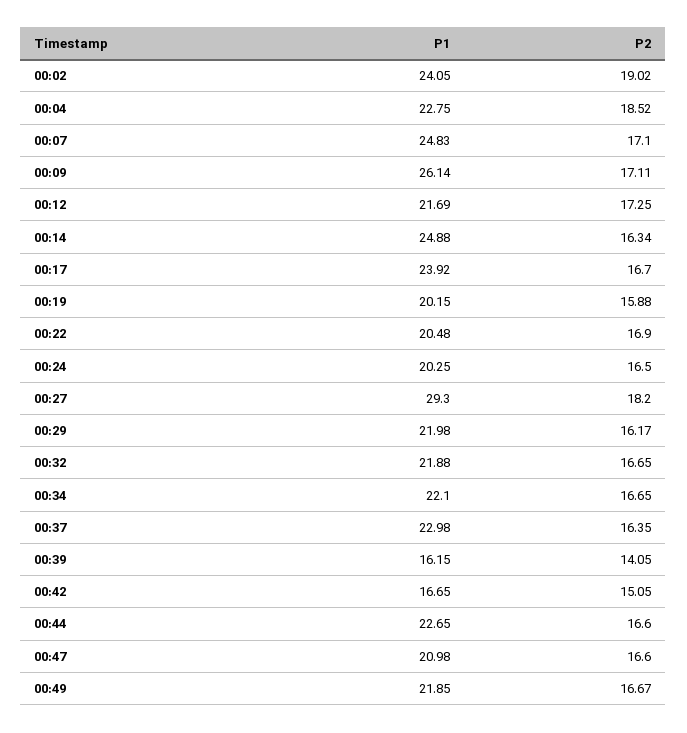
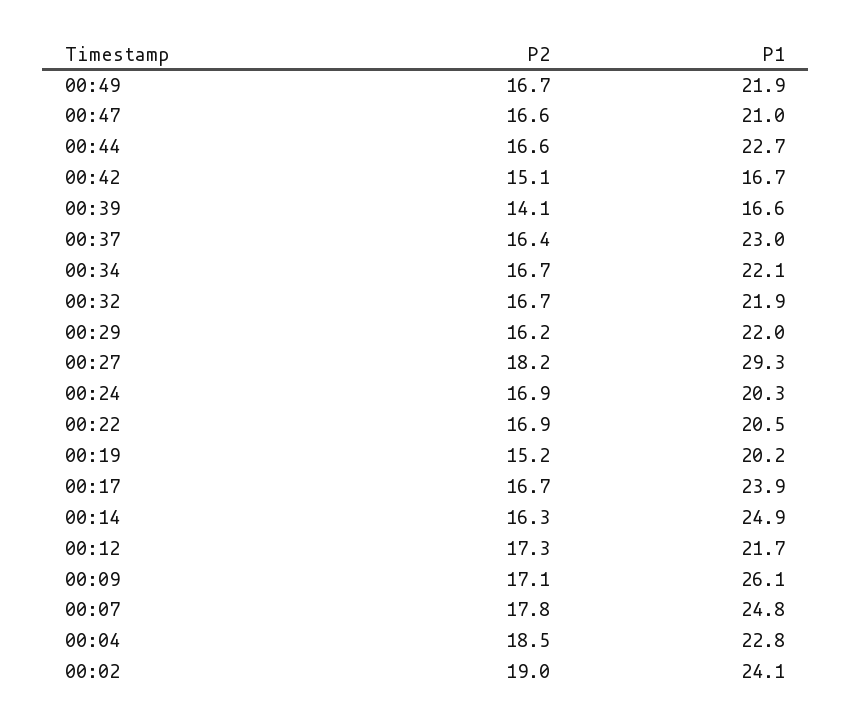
  {
    "P1": {
      "00:02": 24.05,
      "00:04": 22.75,
      "00:07": 24.83,
      "00:09": 26.14,
      "00:12": 21.69,
      "00:14": 24.88,
      "00:17": 23.92,
      "00:19": 20.15,
      "00:22": 20.48,
      "00:24": 20.25,
      "00:27": 29.3,
      "00:29": 21.98,
      "00:32": 21.88,
      "00:34": 22.1,
      "00:37": 22.98,
-     "00:39": 16.15,
+     "00:39": 16.6,
      "00:42": 16.65,
      "00:44": 22.65,
      "00:47": 20.98,
      "00:49": 21.85
    },
    "P2": {
      "00:02": 19.02,
      "00:04": 18.52,
-     "00:07": 17.1,
+     "00:07": 17.8,
      "00:09": 17.11,
      "00:12": 17.25,
      "00:14": 16.34,
      "00:17": 16.7,
-     "00:19": 15.88,
+     "00:19": 15.2,
      "00:22": 16.9,
-     "00:24": 16.5,
+     "00:24": 16.9,
      "00:27": 18.2,
      "00:29": 16.17,
      "00:32": 16.65,
      "00:34": 16.65,
      "00:37": 16.35,
      "00:39": 14.05,
      "00:42": 15.05,
      "00:44": 16.6,
      "00:47": 16.6,
      "00:49": 16.67
    }
  }

